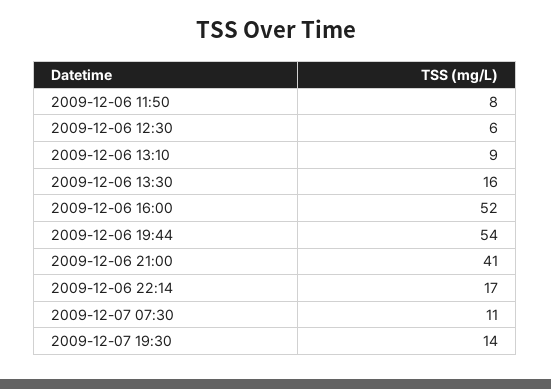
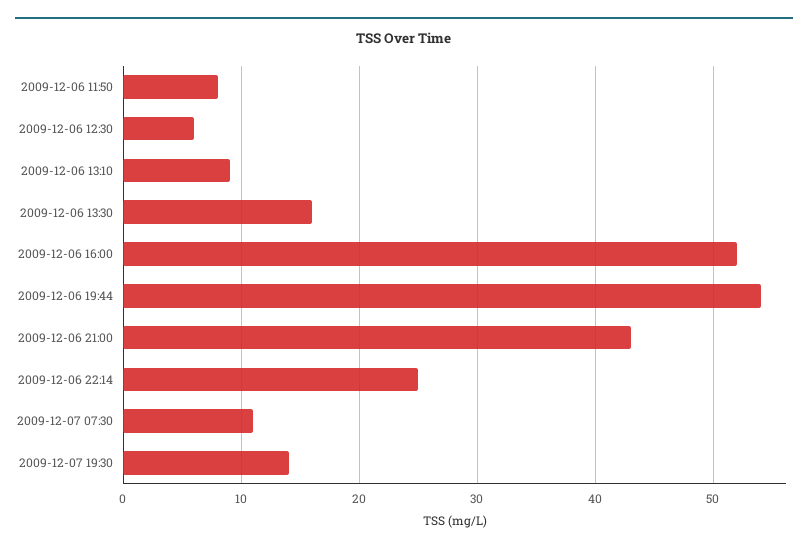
  {
    "2009-12-06 11:50": 8,
    "2009-12-06 12:30": 6,
    "2009-12-06 13:10": 9,
    "2009-12-06 13:30": 16,
    "2009-12-06 16:00": 52,
    "2009-12-06 19:44": 54,
-   "2009-12-06 21:00": 41,
+   "2009-12-06 21:00": 43,
-   "2009-12-06 22:14": 17,
+   "2009-12-06 22:14": 25,
    "2009-12-07 07:30": 11,
    "2009-12-07 19:30": 14
  }

